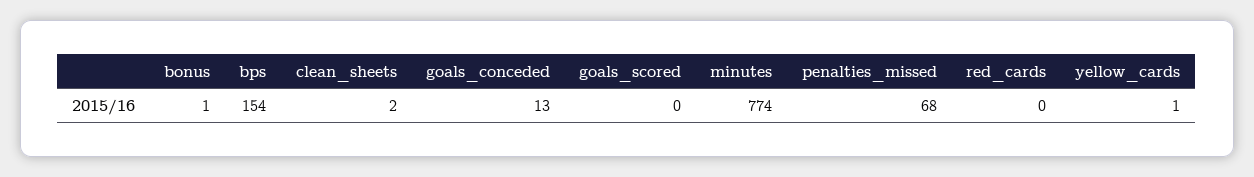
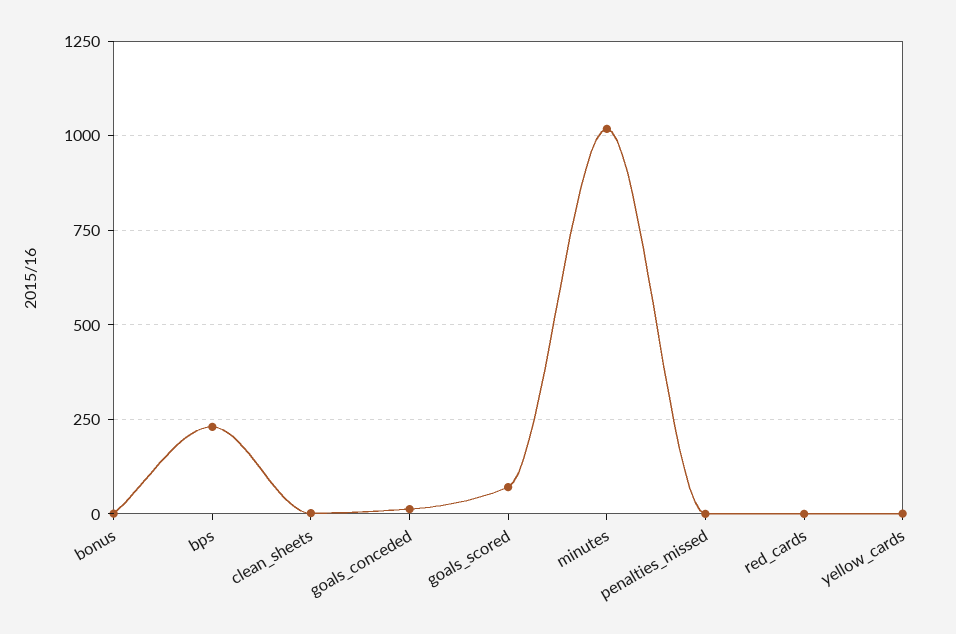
  {
    "bonus": 1,
-   "bps": 154,
+   "bps": 225,
    "clean_sheets": 2,
    "goals_conceded": 13,
-   "goals_scored": 0,
+   "goals_scored": 75,
-   "minutes": 774,
+   "minutes": 1025,
-   "penalties_missed": 68,
+   "penalties_missed": 0,
    "red_cards": 0,
    "yellow_cards": 1
  }

